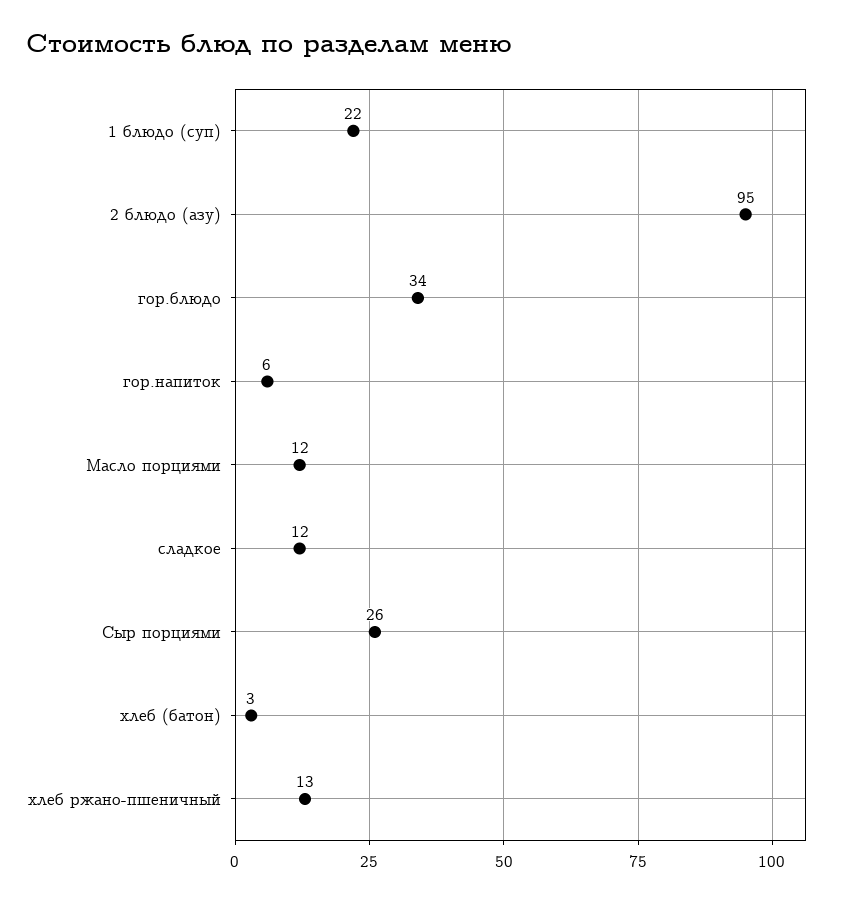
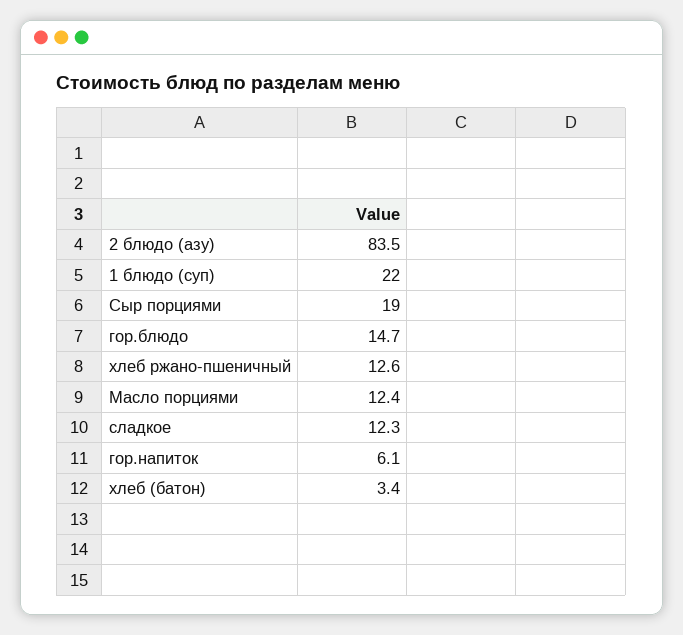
  {
    "1 блюдо (суп)": 22,
-   "2 блюдо (азу)": 95,
+   "2 блюдо (азу)": 83.5,
-   "гор.блюдо": 34,
+   "гор.блюдо": 14.7,
    "гор.напиток": 6.1,
    "Масло порциями": 12.4,
    "сладкое": 12.3,
-   "Сыр порциями": 26,
+   "Сыр порциями": 19,
    "хлеб (батон)": 3.4,
    "хлеб ржано-пшеничный": 12.6
  }

